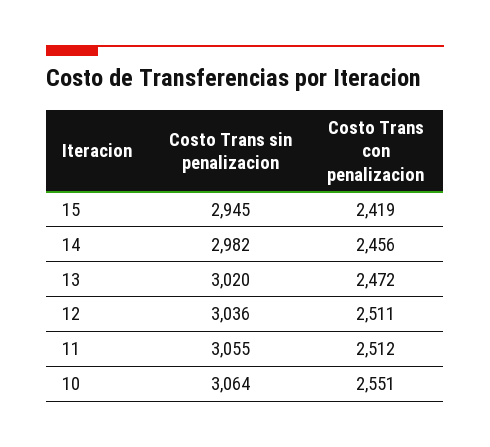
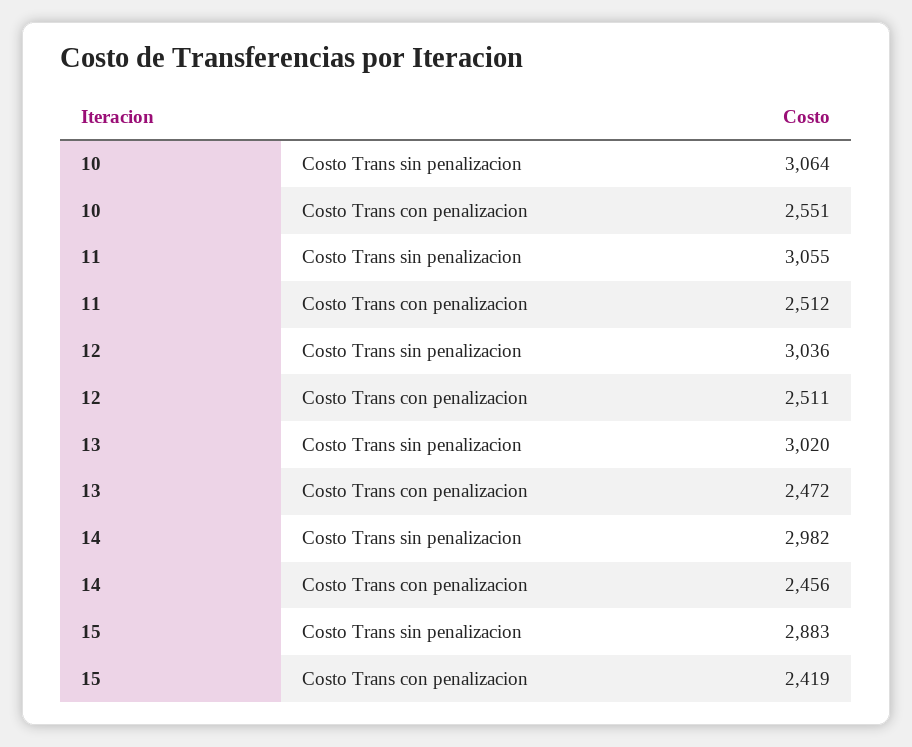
  {
    "Costo Trans sin penalizacion": {
-     "15": 2945,
+     "15": 2883,
      "14": 2982,
      "13": 3020,
      "12": 3036,
      "11": 3055,
      "10": 3064
    },
    "Costo Trans con penalizacion": {
      "15": 2419,
      "14": 2456,
      "13": 2472,
      "12": 2511,
      "11": 2512,
      "10": 2551
    }
  }

